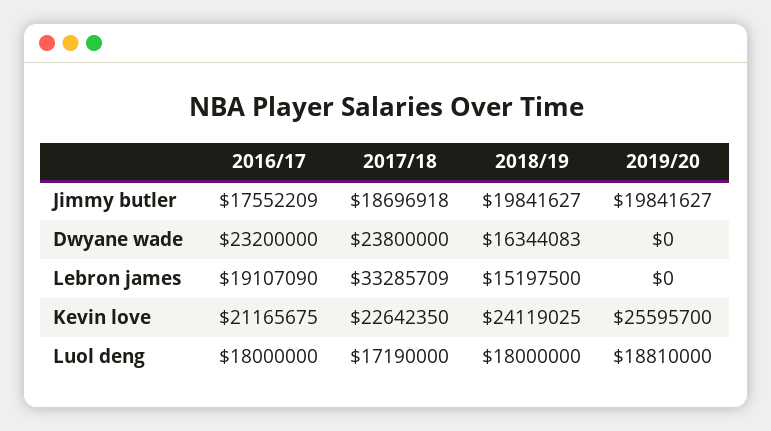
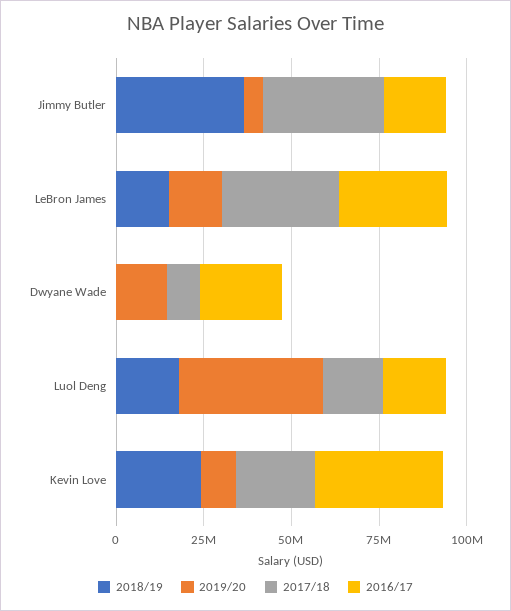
  {
    "2016/17": {
      "Jimmy butler": 17552209,
      "Dwyane wade": 23200000,
-     "Lebron james": 19107090,
+     "Lebron james": 30000000,
-     "Kevin love": 21165675,
+     "Kevin love": 35000000,
      "Luol deng": 18000000
    },
    "2017/18": {
-     "Jimmy butler": 18696918,
+     "Jimmy butler": 35000000,
-     "Dwyane wade": 23800000,
+     "Dwyane wade": 10000000,
      "Lebron james": 33285709,
      "Kevin love": 22642350,
      "Luol deng": 17190000
    },
    "2018/19": {
-     "Jimmy butler": 19841627,
+     "Jimmy butler": 35000000,
-     "Dwyane wade": 16344083,
+     "Dwyane wade": 0,
      "Lebron james": 15197500,
      "Kevin love": 24119025,
      "Luol deng": 18000000
    },
    "2019/20": {
-     "Jimmy butler": 19841627,
+     "Jimmy butler": 5000000,
-     "Dwyane wade": 0,
+     "Dwyane wade": 15000000,
-     "Lebron james": 0,
+     "Lebron james": 15000000,
-     "Kevin love": 25595700,
+     "Kevin love": 10000000,
-     "Luol deng": 18810000
+     "Luol deng": 40000000
    }
  }

